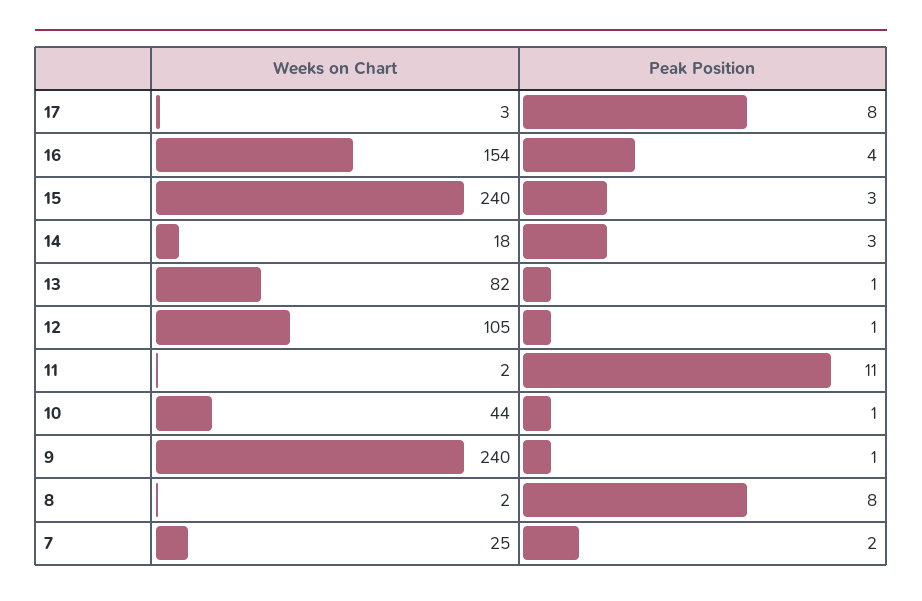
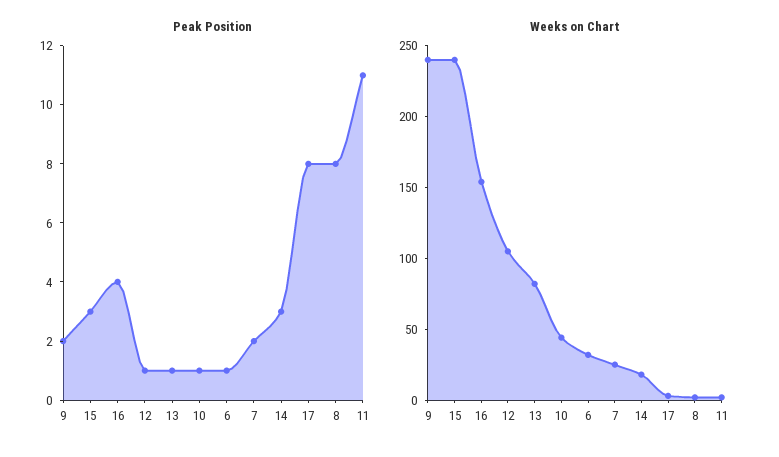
  {
    "Weeks on Chart": {
      "17": 3,
      "16": 154,
      "15": 240,
      "14": 18,
      "13": 82,
      "12": 105,
      "11": 2,
      "10": 44,
      "9": 240,
      "8": 2,
-     "7": 25
+     "7": 25,
+     "6": 30
    },
    "Peak Position": {
      "17": 8,
      "16": 4,
      "15": 3,
      "14": 3,
      "13": 1,
      "12": 1,
      "11": 11,
      "10": 1,
-     "9": 1,
+     "9": 2,
      "8": 8,
-     "7": 2
+     "7": 2,
+     "6": 1
    }
  }

